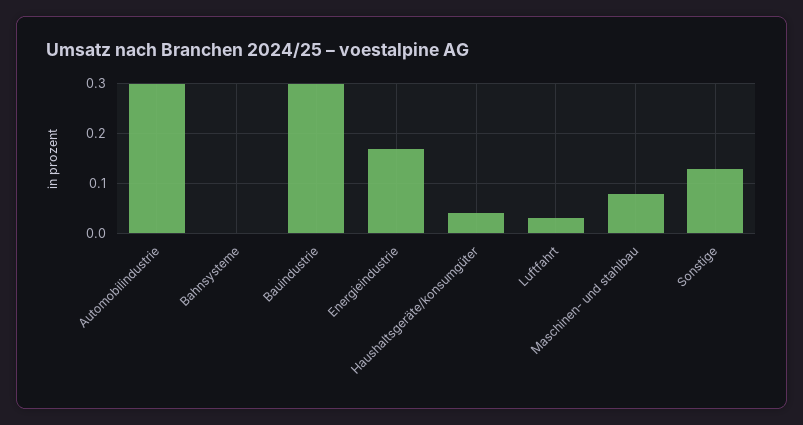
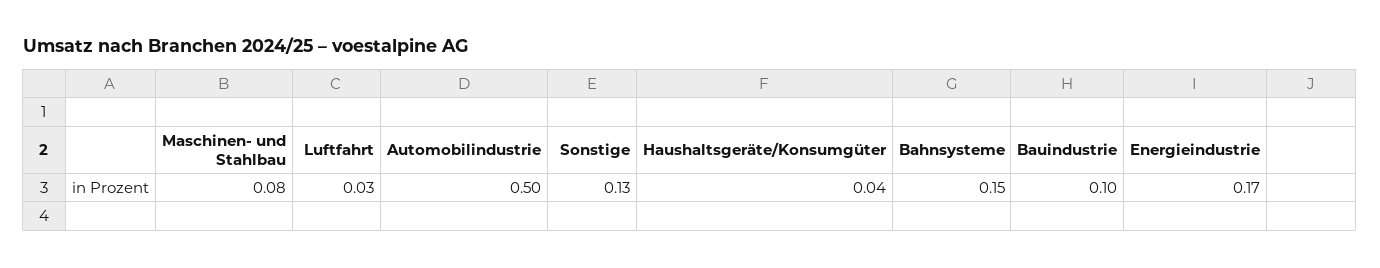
  {
-   "Automobilindustrie": 0.3,
+   "Automobilindustrie": 0.5,
-   "Bahnsysteme": 0,
+   "Bahnsysteme": 0.15,
-   "Bauindustrie": 0.3,
+   "Bauindustrie": 0.1,
    "Energieindustrie": 0.17,
    "Haushaltsgeräte/konsumgüter": 0.04,
    "Luftfahrt": 0.03,
    "Maschinen- und stahlbau": 0.08,
    "Sonstige": 0.13
  }

